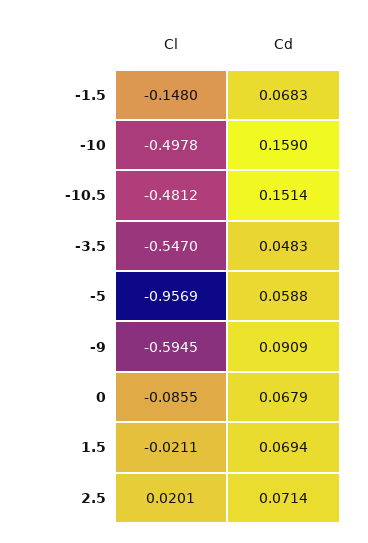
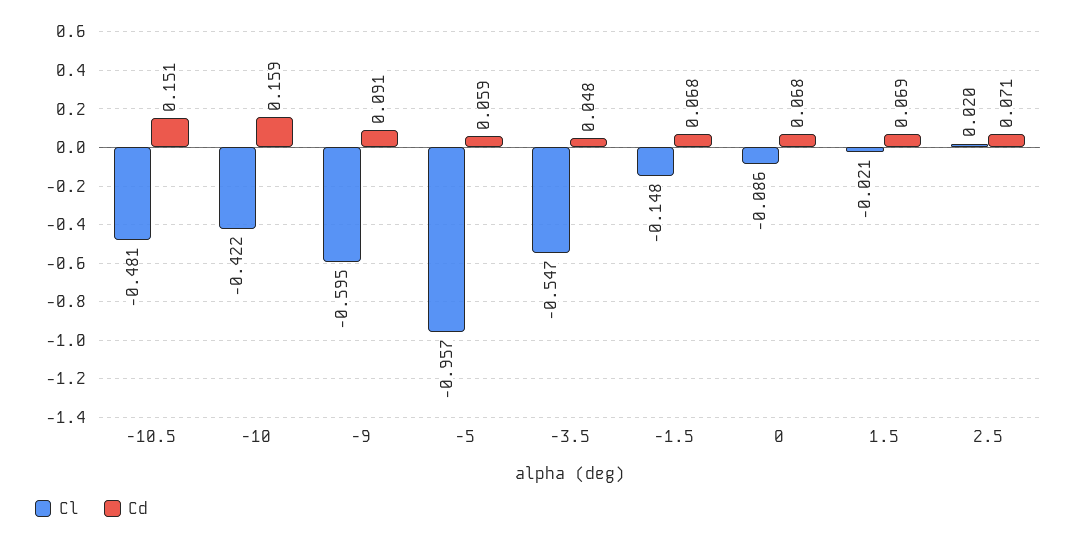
  {
    "Cl": {
      "-1.5": -0.148,
-     "-10": -0.4978,
+     "-10": -0.422,
      "-10.5": -0.4812,
      "-3.5": -0.547,
      "-5": -0.9569,
      "-9": -0.5945,
      "0": -0.0855,
      "1.5": -0.0211,
      "2.5": 0.0201
    },
    "Cd": {
      "-1.5": 0.0683,
      "-10": 0.159,
      "-10.5": 0.1514,
      "-3.5": 0.0483,
      "-5": 0.0588,
      "-9": 0.0909,
      "0": 0.0679,
      "1.5": 0.0694,
      "2.5": 0.0714
    }
  }

